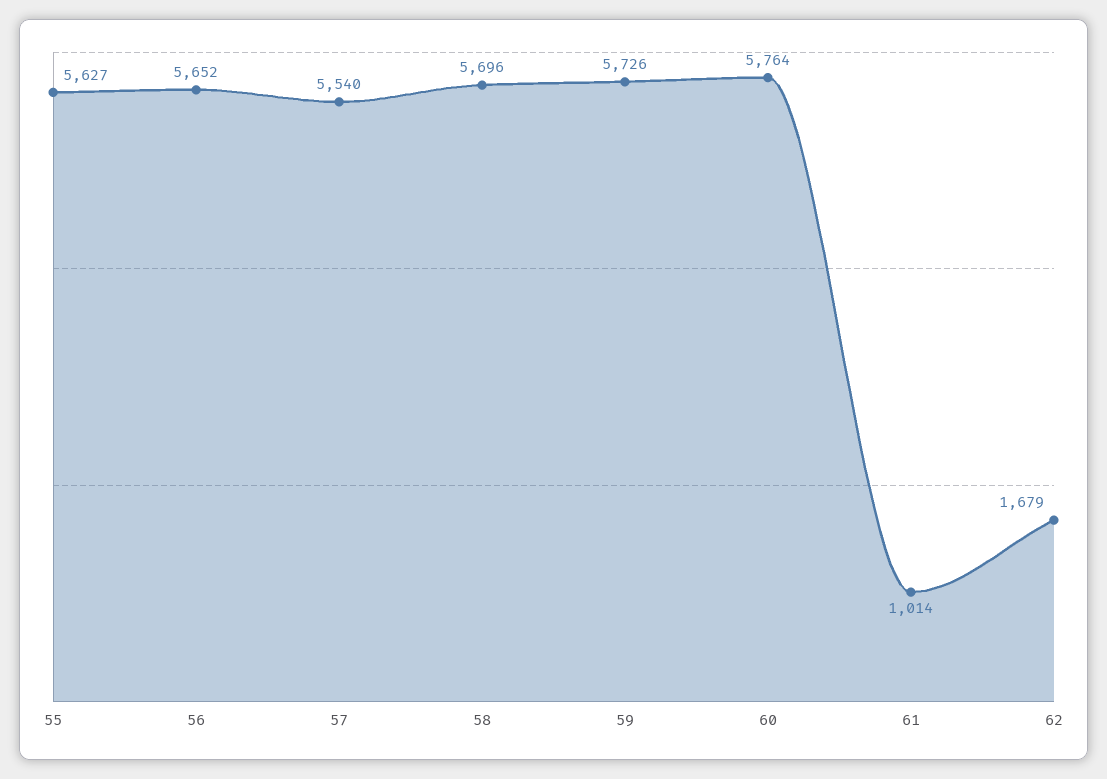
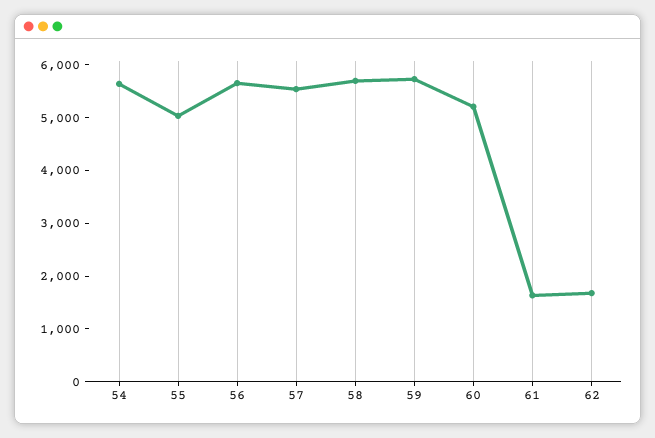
  {
-   "55": 5627,
+   "55": 5000,
    "56": 5652,
    "57": 5540,
    "58": 5696,
    "59": 5726,
-   "60": 5764,
+   "60": 5200,
-   "61": 1014,
+   "61": 1600,
-   "62": 1679
+   "62": 1679,
+   "54": 5600
  }

